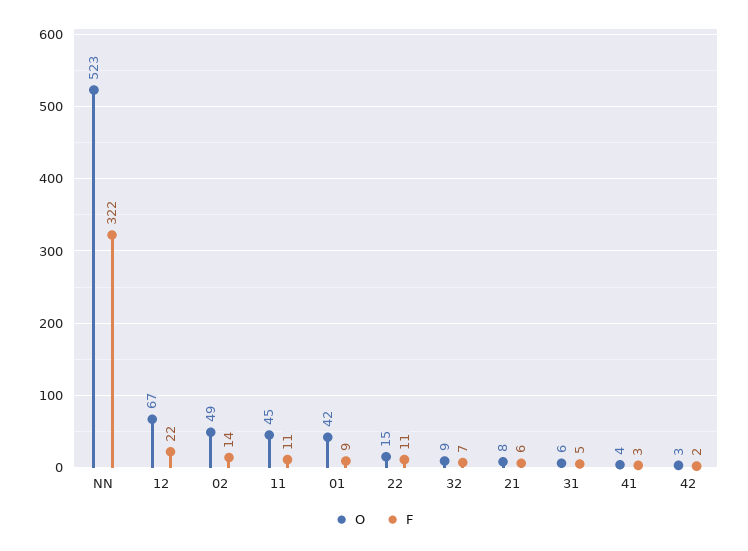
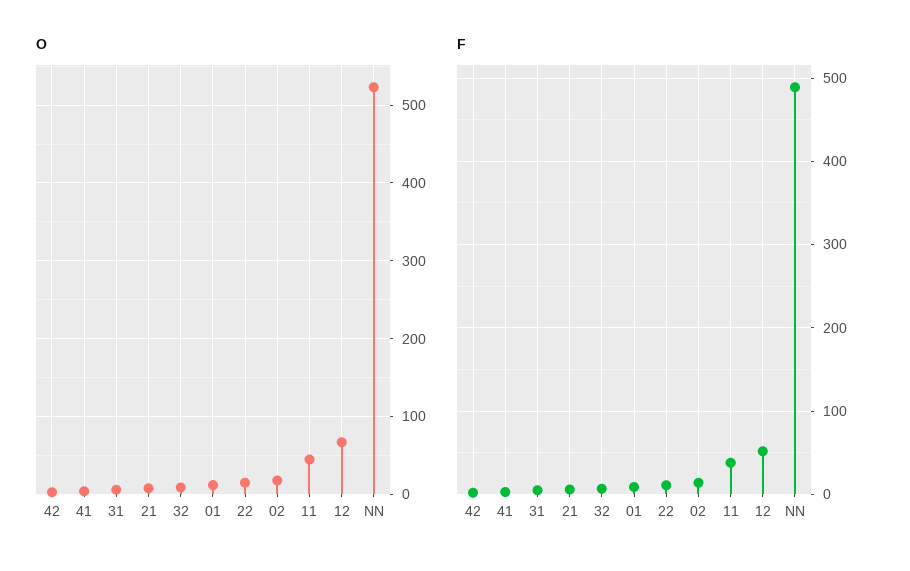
  {
    "O": {
      "NN": 523,
      "12": 67,
-     "02": 49,
+     "02": 20,
      "11": 45,
-     "01": 42,
+     "01": 10,
      "22": 15,
      "32": 9,
      "21": 8,
      "31": 6,
      "41": 4,
      "42": 3
    },
    "F": {
-     "NN": 322,
+     "NN": 490,
-     "12": 22,
+     "12": 50,
      "02": 14,
-     "11": 11,
+     "11": 40,
      "01": 9,
      "22": 11,
      "32": 7,
      "21": 6,
      "31": 5,
      "41": 3,
      "42": 2
    }
  }

